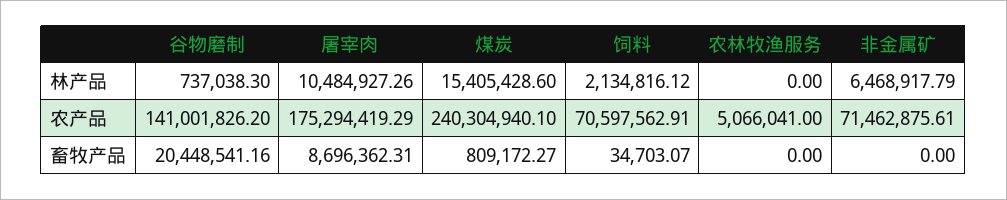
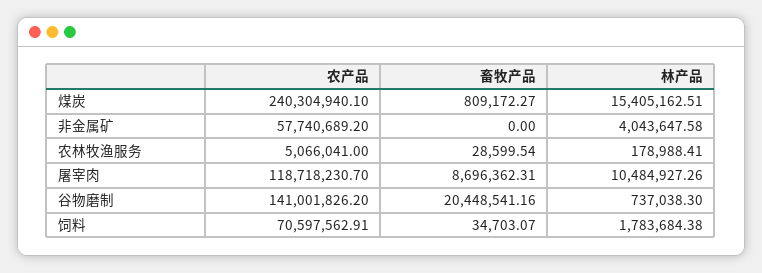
  {
    "谷物磨制": {
      "林产品": 737038.3,
      "农产品": 141001826.2,
      "畜牧产品": 20448541.16
    },
    "屠宰肉": {
      "林产品": 10484927.26,
-     "农产品": 175294419.29,
+     "农产品": 118718230.7,
      "畜牧产品": 8696362.31
    },
    "煤炭": {
-     "林产品": 15405428.6,
+     "林产品": 15405162.51,
      "农产品": 240304940.1,
      "畜牧产品": 809172.27
    },
    "饲料": {
-     "林产品": 2134816.12,
+     "林产品": 1783684.38,
      "农产品": 70597562.91,
      "畜牧产品": 34703.07
    },
    "农林牧渔服务": {
-     "林产品": 0,
+     "林产品": 178988.41,
      "农产品": 5066041,
-     "畜牧产品": 0
+     "畜牧产品": 28599.54
    },
    "非金属矿": {
-     "林产品": 6468917.79,
+     "林产品": 4043647.58,
-     "农产品": 71462875.61,
+     "农产品": 57740689.2,
      "畜牧产品": 0
    }
  }

